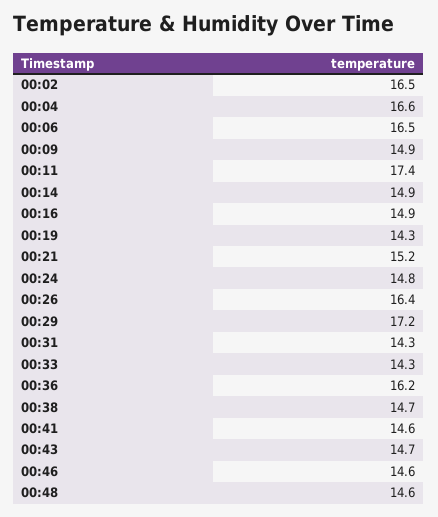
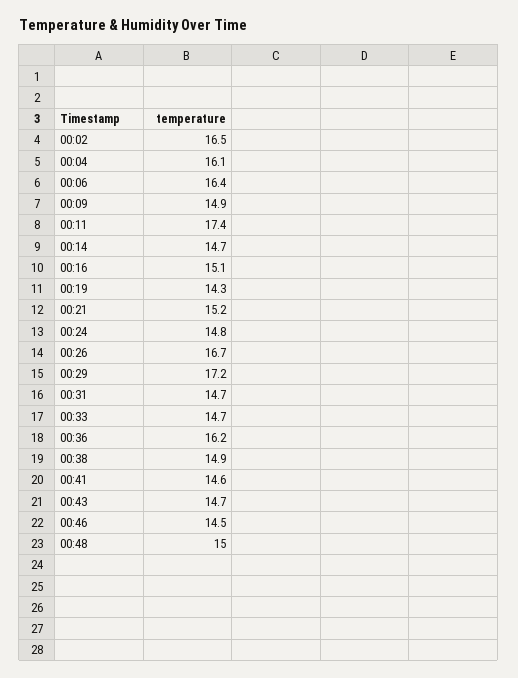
  {
    "00:02": 16.5,
-   "00:04": 16.6,
+   "00:04": 16.1,
-   "00:06": 16.5,
+   "00:06": 16.4,
    "00:09": 14.9,
    "00:11": 17.4,
-   "00:14": 14.9,
+   "00:14": 14.7,
-   "00:16": 14.9,
+   "00:16": 15.1,
    "00:19": 14.3,
    "00:21": 15.2,
    "00:24": 14.8,
-   "00:26": 16.4,
+   "00:26": 16.7,
    "00:29": 17.2,
-   "00:31": 14.3,
+   "00:31": 14.7,
-   "00:33": 14.3,
+   "00:33": 14.7,
    "00:36": 16.2,
-   "00:38": 14.7,
+   "00:38": 14.9,
    "00:41": 14.6,
    "00:43": 14.7,
-   "00:46": 14.6,
+   "00:46": 14.5,
-   "00:48": 14.6
+   "00:48": 15
  }

